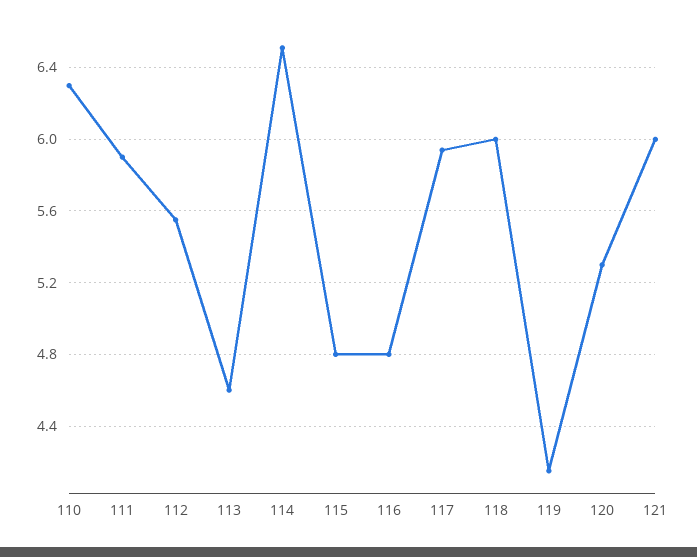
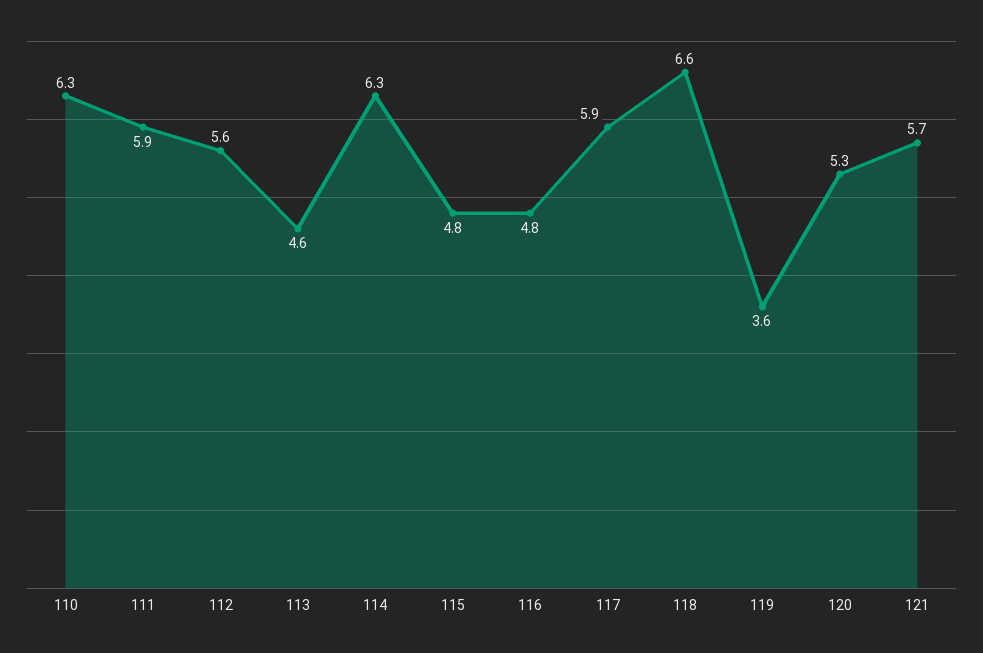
  {
    "110": 6.3,
    "111": 5.9,
    "112": 5.6,
    "113": 4.6,
-   "114": 6.5,
+   "114": 6.3,
    "115": 4.8,
    "116": 4.8,
    "117": 5.9,
-   "118": 6,
+   "118": 6.6,
-   "119": 4.15,
+   "119": 3.6,
    "120": 5.3,
-   "121": 6
+   "121": 5.7
  }

